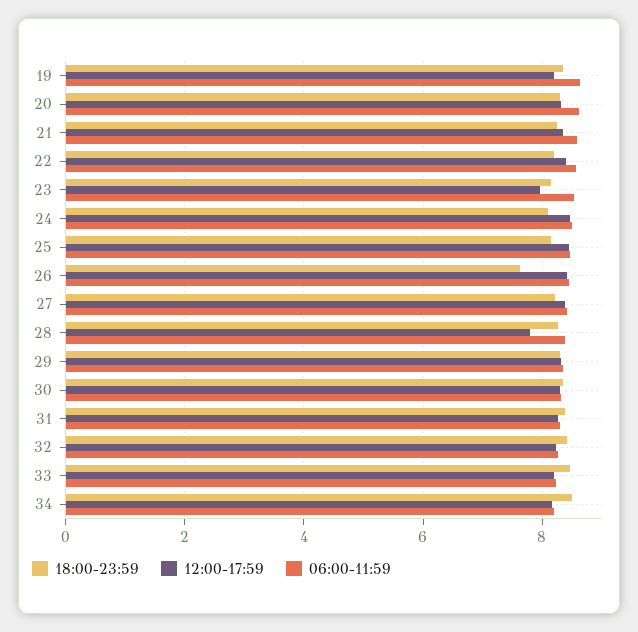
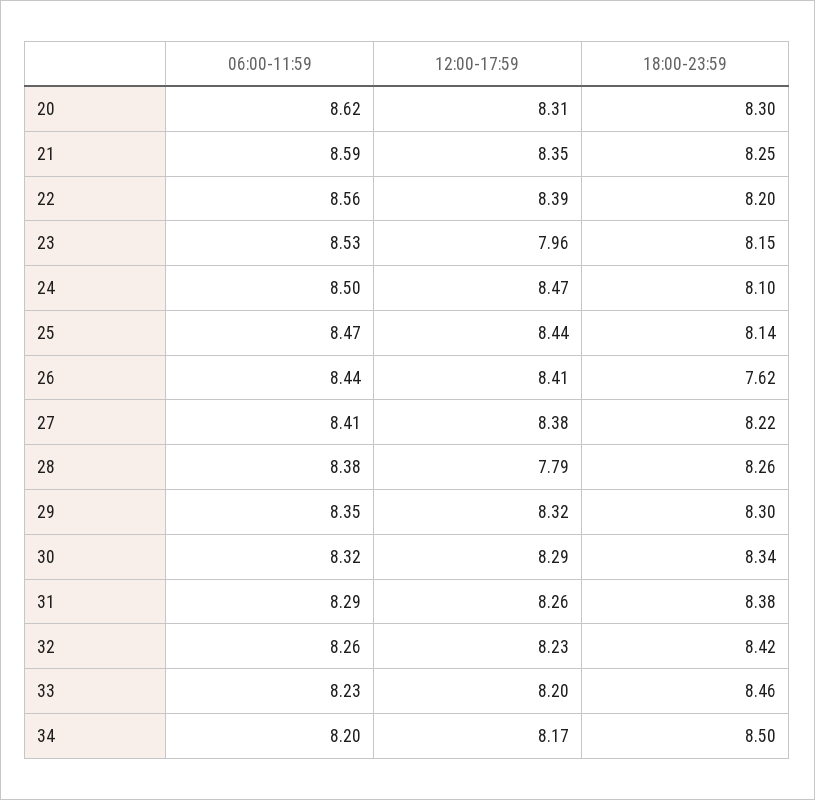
  {
    "18:00-23:59": {
-     "19": 8.4,
      "20": 8.3,
      "21": 8.25,
      "22": 8.2,
      "23": 8.15,
      "24": 8.1,
      "25": 8.14,
      "26": 7.62,
      "27": 8.22,
      "28": 8.26,
      "29": 8.3,
      "30": 8.34,
      "31": 8.38,
      "32": 8.42,
      "33": 8.46,
      "34": 8.5
    },
    "12:00-17:59": {
-     "19": 8.2,
      "20": 8.31,
      "21": 8.35,
      "22": 8.39,
      "23": 7.96,
      "24": 8.47,
      "25": 8.44,
      "26": 8.41,
      "27": 8.38,
      "28": 7.79,
      "29": 8.32,
      "30": 8.29,
      "31": 8.26,
      "32": 8.23,
      "33": 8.2,
      "34": 8.17
    },
    "06:00-11:59": {
-     "19": 8.6,
      "20": 8.62,
      "21": 8.59,
      "22": 8.56,
      "23": 8.53,
      "24": 8.5,
      "25": 8.47,
      "26": 8.44,
      "27": 8.41,
      "28": 8.38,
      "29": 8.35,
      "30": 8.32,
      "31": 8.29,
      "32": 8.26,
      "33": 8.23,
      "34": 8.2
    }
  }

